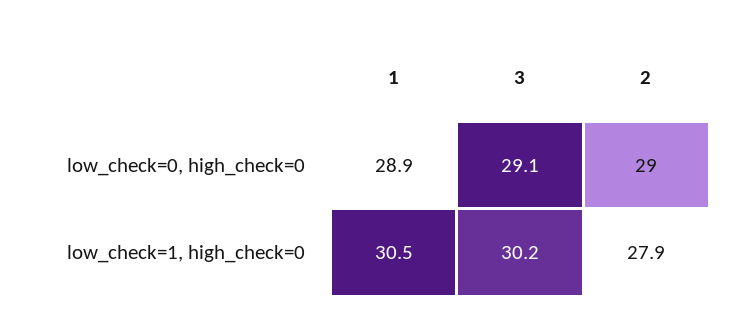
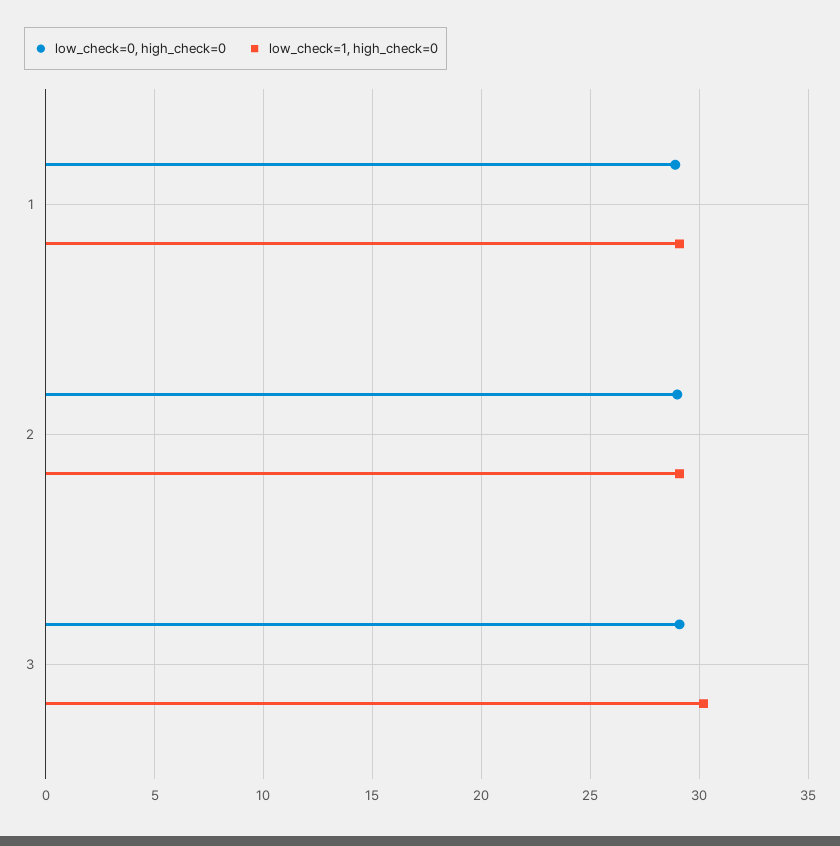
  {
    "low_check=0, high_check=0": {
      "1": 28.9,
      "3": 29.1,
      "2": 29
    },
    "low_check=1, high_check=0": {
-     "1": 30.5,
+     "1": 29,
      "3": 30.2,
-     "2": 27.9
+     "2": 29
    }
  }

